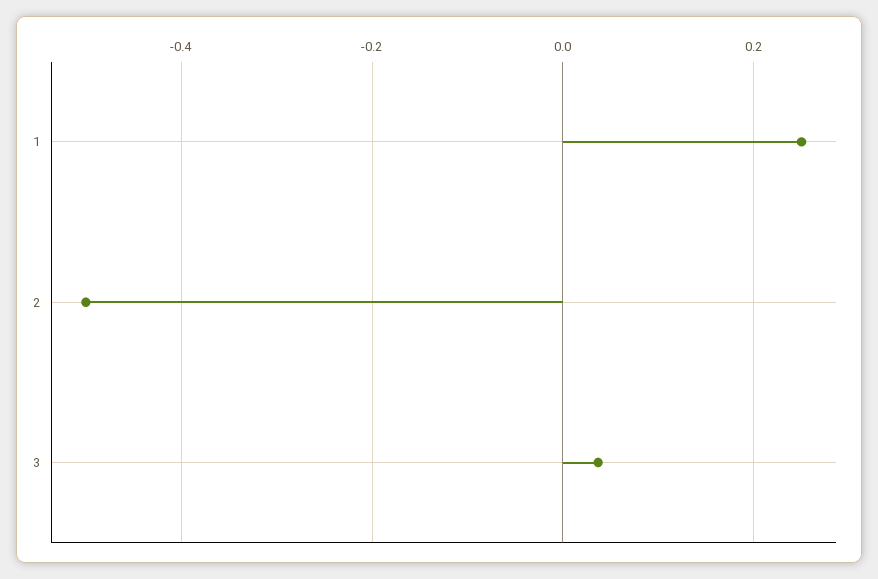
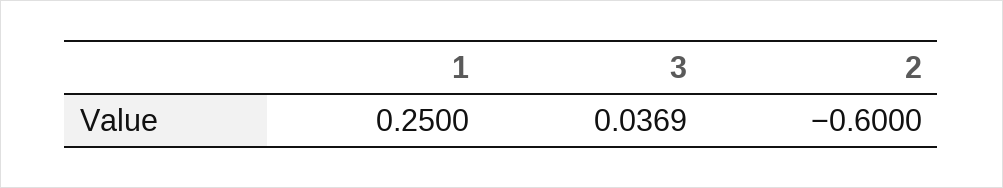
  {
    "1": 0.25,
-   "2": -0.5,
+   "2": -0.6,
    "3": 0.0369
  }

